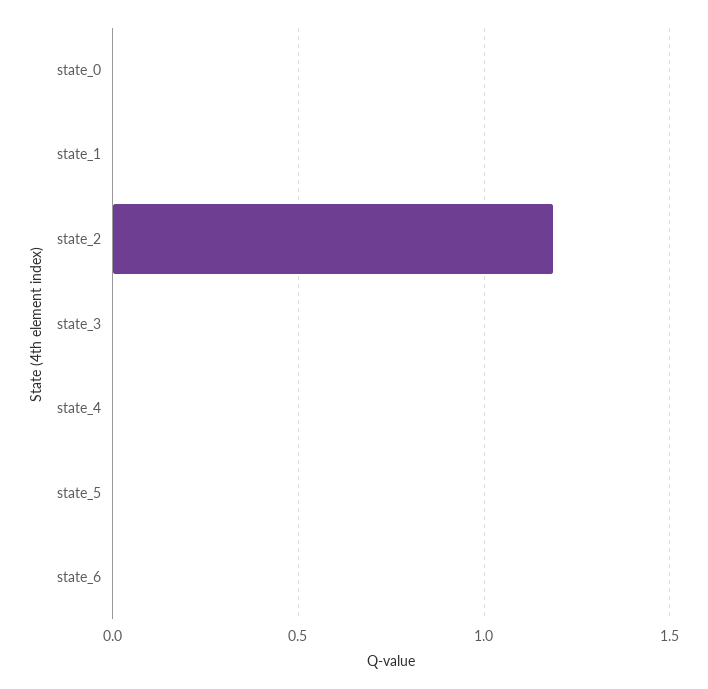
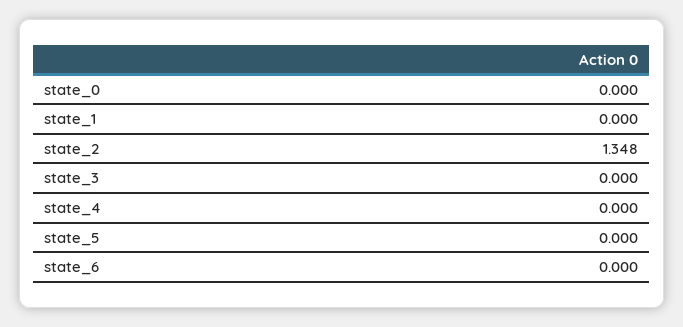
  {
    "state_0": 0,
    "state_1": 0,
-   "state_2": 1.2,
+   "state_2": 1.348,
    "state_3": 0,
    "state_4": 0,
    "state_5": 0,
    "state_6": 0
  }

